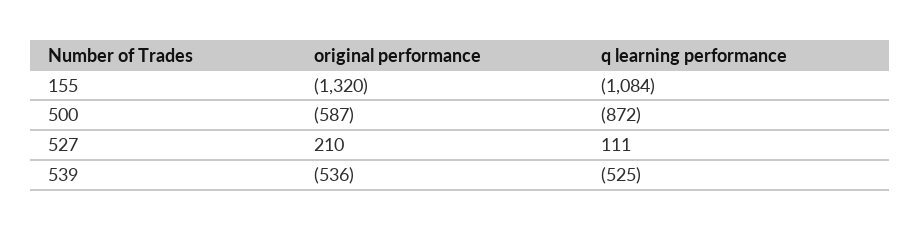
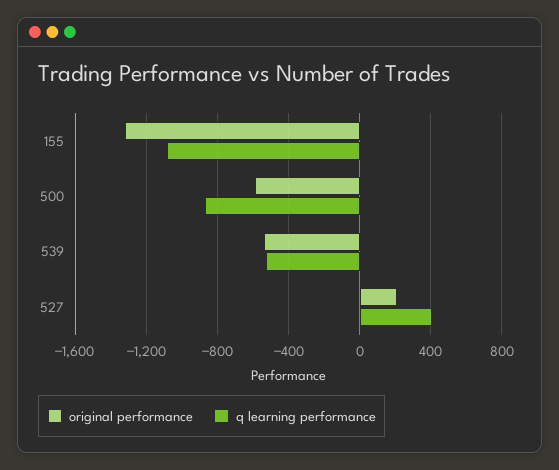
  {
    "original performance": {
      "155": -1320,
      "500": -587,
      "527": 210,
      "539": -536
    },
    "q learning performance": {
      "155": -1084,
      "500": -872,
-     "527": 111,
+     "527": 400,
      "539": -525
    }
  }

